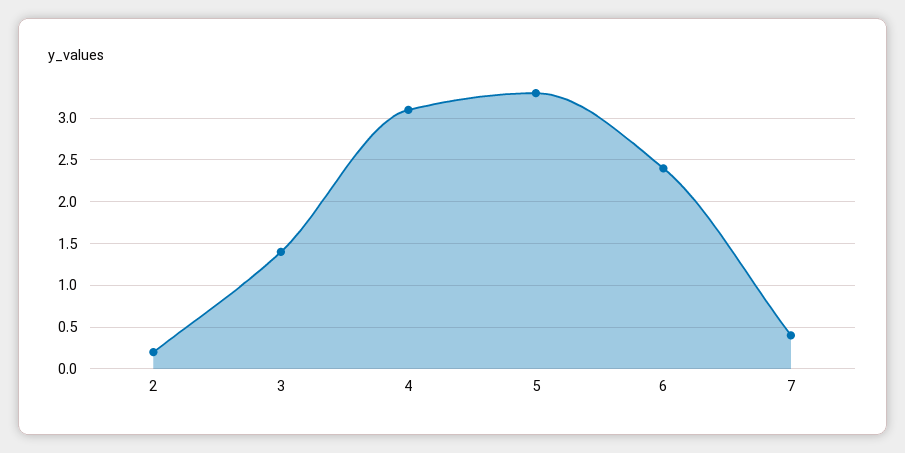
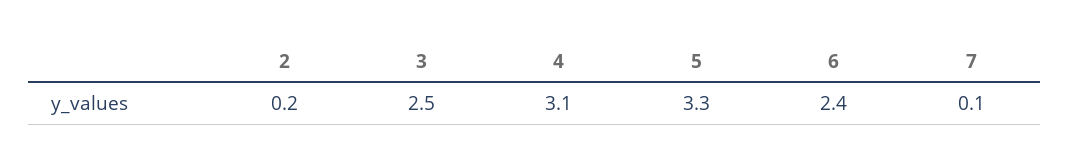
  {
    "2": 0.2,
-   "3": 1.4,
+   "3": 2.5,
    "4": 3.1,
    "5": 3.3,
    "6": 2.4,
-   "7": 0.4
+   "7": 0.1
  }

